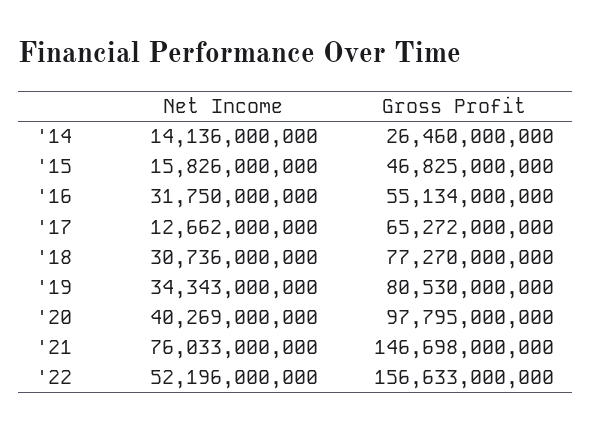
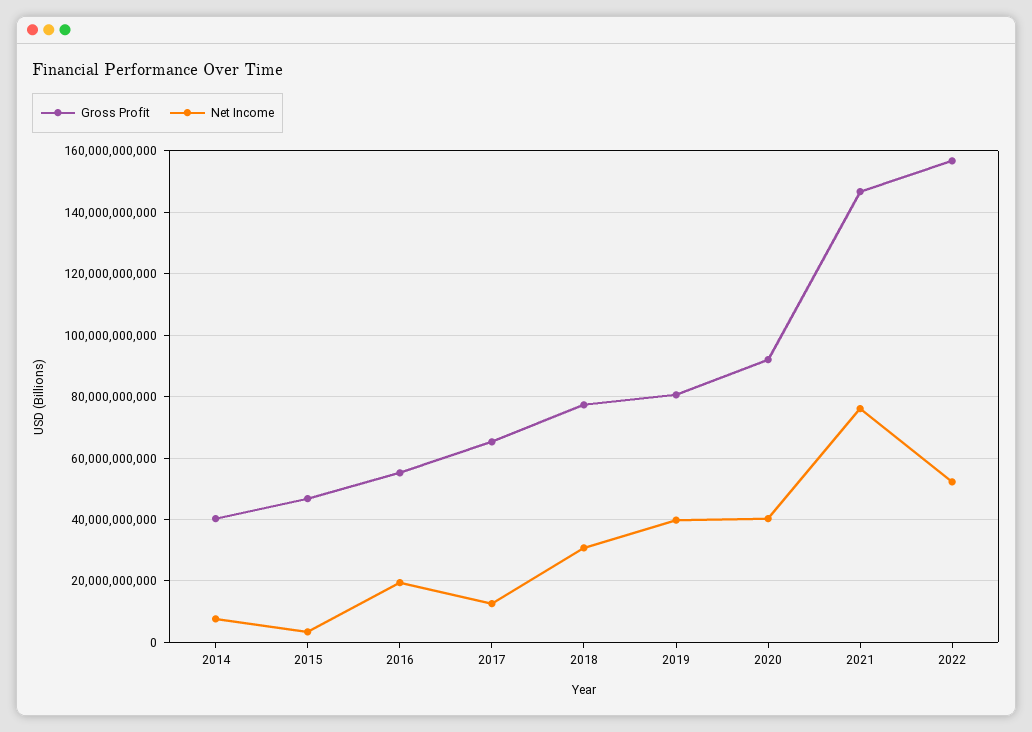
  {
    "Net Income": {
-     "'14": 14136000000,
+     "'14": 8000000000,
-     "'15": 15826000000,
+     "'15": 4000000000,
-     "'16": 31750000000,
+     "'16": 20000000000,
      "'17": 12662000000,
      "'18": 30736000000,
-     "'19": 34343000000,
+     "'19": 40000000000,
      "'20": 40269000000,
      "'21": 76033000000,
      "'22": 52196000000
    },
    "Gross Profit": {
-     "'14": 26460000000,
+     "'14": 40000000000,
      "'15": 46825000000,
      "'16": 55134000000,
      "'17": 65272000000,
      "'18": 77270000000,
      "'19": 80530000000,
-     "'20": 97795000000,
+     "'20": 92000000000,
      "'21": 146698000000,
      "'22": 156633000000
    }
  }

